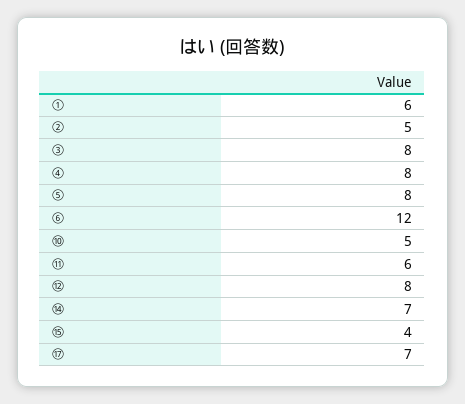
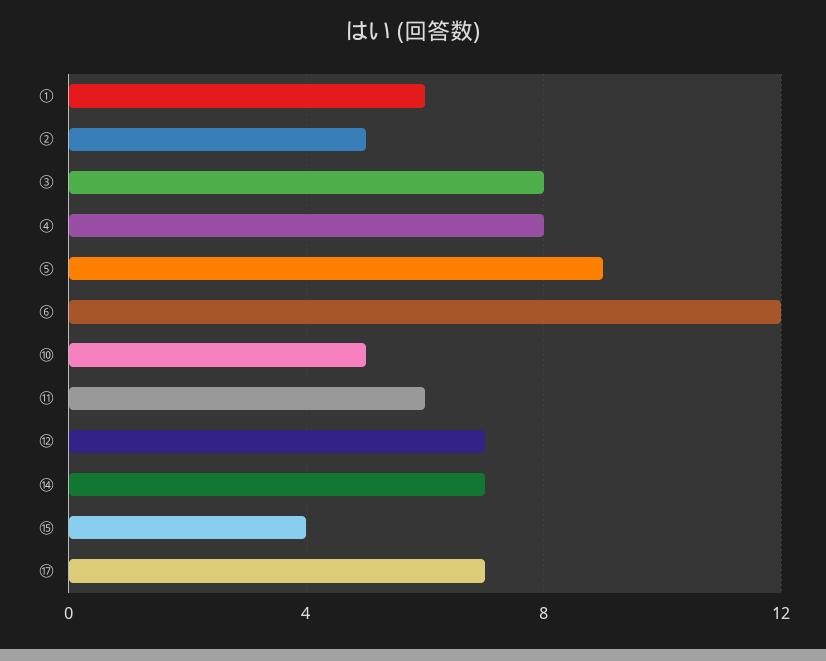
  {
    "①": 6,
    "②": 5,
    "③": 8,
    "④": 8,
-   "⑤": 8,
+   "⑤": 9,
    "⑥": 12,
    "⑩": 5,
    "⑪": 6,
-   "⑫": 8,
+   "⑫": 7,
    "⑭": 7,
    "⑮": 4,
    "⑰": 7
  }

